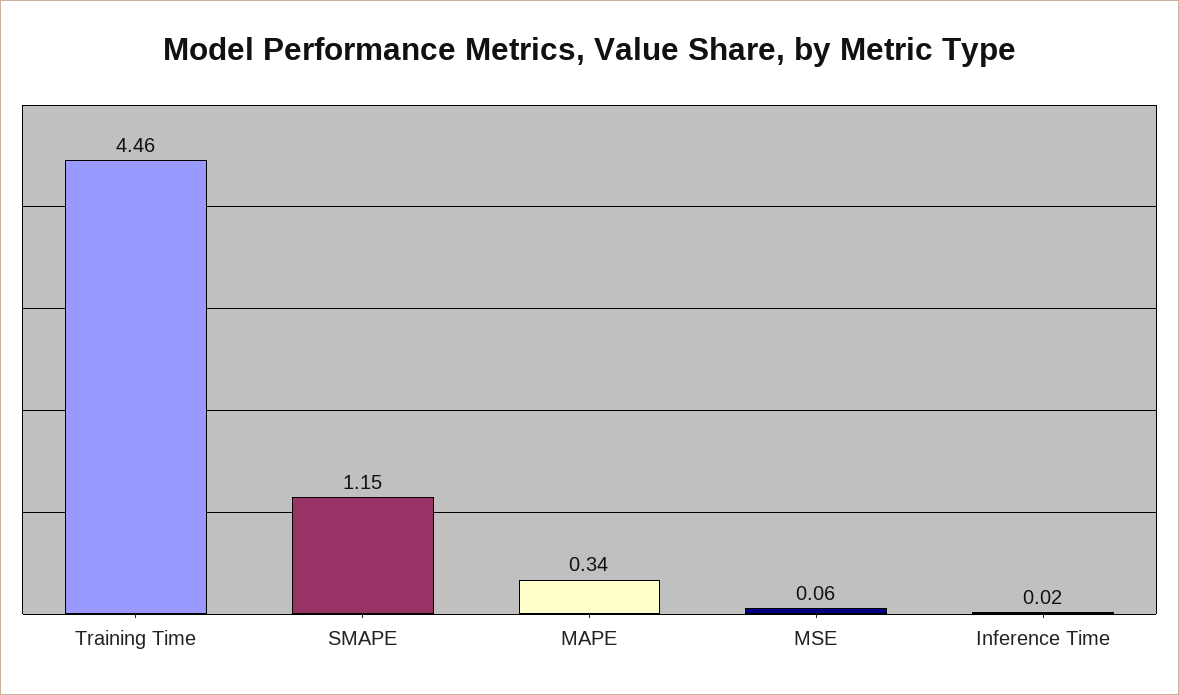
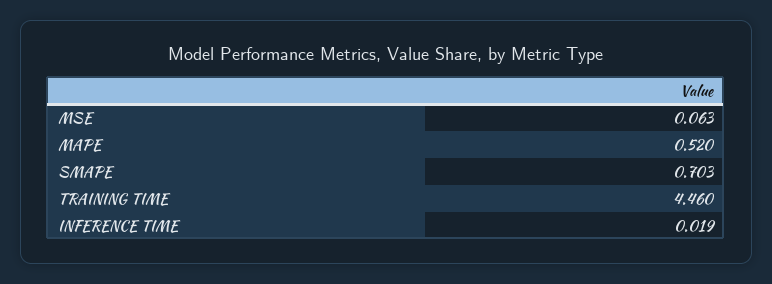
  {
    "Training Time": 4.46,
-   "SMAPE": 1.15,
+   "SMAPE": 0.703,
-   "MAPE": 0.34,
+   "MAPE": 0.52,
    "MSE": 0.063,
    "Inference Time": 0.019
  }

